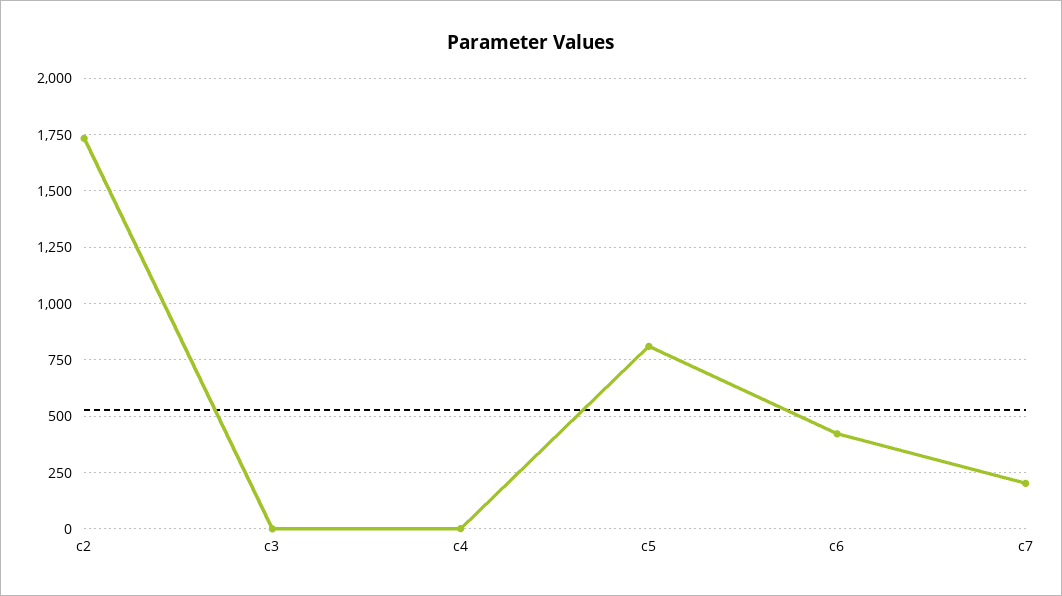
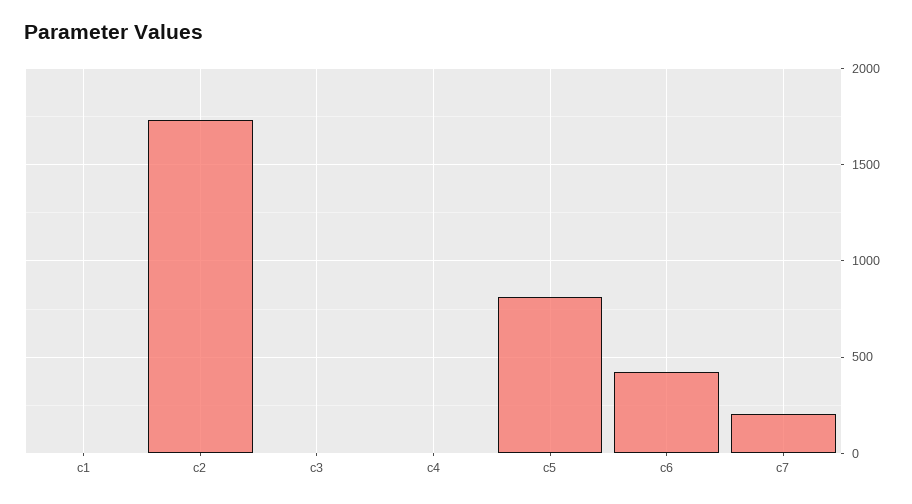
  {
    "c2": 1750,
    "c3": 0,
    "c4": 0,
    "c5": 800,
    "c6": 400,
-   "c7": 200
+   "c7": 200,
+   "c1": 0
  }

